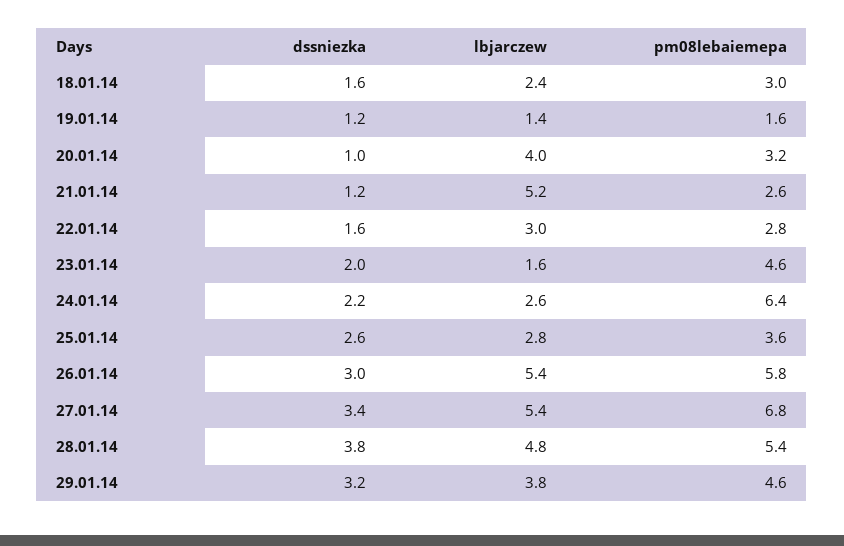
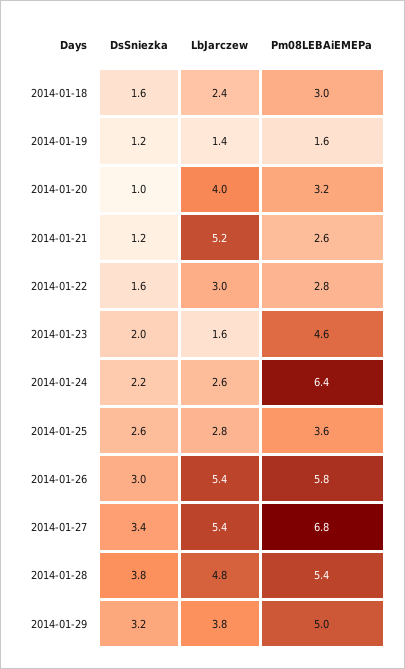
  {
    "dssniezka": {
      "18.01.14": 1.6,
      "19.01.14": 1.2,
      "20.01.14": 1,
      "21.01.14": 1.2,
      "22.01.14": 1.6,
      "23.01.14": 2,
      "24.01.14": 2.2,
      "25.01.14": 2.6,
      "26.01.14": 3,
      "27.01.14": 3.4,
      "28.01.14": 3.8,
      "29.01.14": 3.2
    },
    "lbjarczew": {
      "18.01.14": 2.4,
      "19.01.14": 1.4,
      "20.01.14": 4,
      "21.01.14": 5.2,
      "22.01.14": 3,
      "23.01.14": 1.6,
      "24.01.14": 2.6,
      "25.01.14": 2.8,
      "26.01.14": 5.4,
      "27.01.14": 5.4,
      "28.01.14": 4.8,
      "29.01.14": 3.8
    },
    "pm08lebaiemepa": {
      "18.01.14": 3,
      "19.01.14": 1.6,
      "20.01.14": 3.2,
      "21.01.14": 2.6,
      "22.01.14": 2.8,
      "23.01.14": 4.6,
      "24.01.14": 6.4,
      "25.01.14": 3.6,
      "26.01.14": 5.8,
      "27.01.14": 6.8,
      "28.01.14": 5.4,
-     "29.01.14": 4.6
+     "29.01.14": 5
    }
  }

